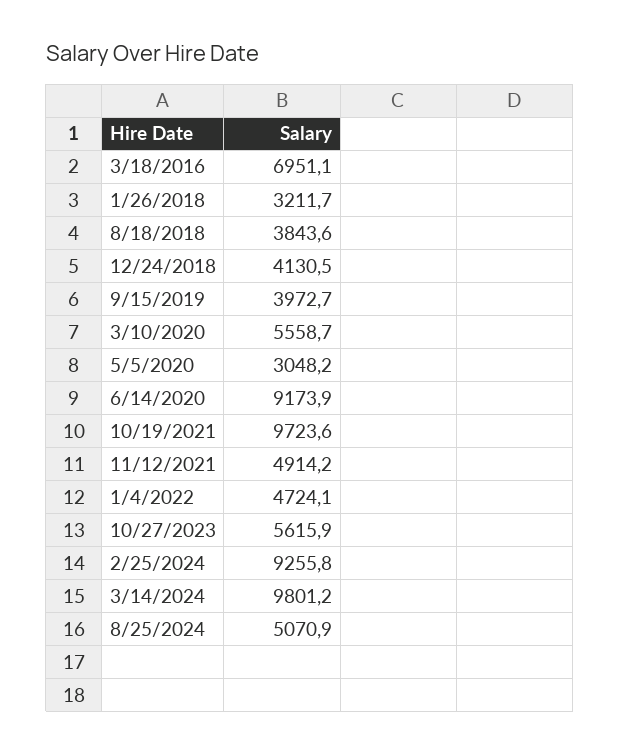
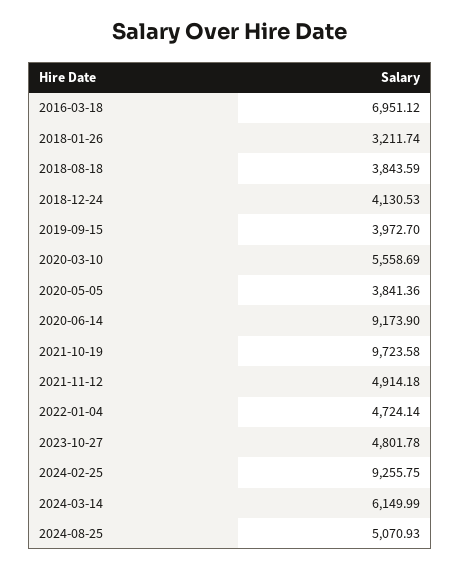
  {
    "3/18/2016": 6951.12,
    "1/26/2018": 3211.74,
    "8/18/2018": 3843.59,
    "12/24/2018": 4130.53,
    "9/15/2019": 3972.7,
    "3/10/2020": 5558.69,
-   "5/5/2020": 3048.2,
+   "5/5/2020": 3841.36,
    "6/14/2020": 9173.9,
    "10/19/2021": 9723.58,
    "11/12/2021": 4914.18,
    "1/4/2022": 4724.14,
-   "10/27/2023": 5615.9,
+   "10/27/2023": 4801.78,
    "2/25/2024": 9255.75,
-   "3/14/2024": 9801.2,
+   "3/14/2024": 6149.99,
    "8/25/2024": 5070.93
  }

